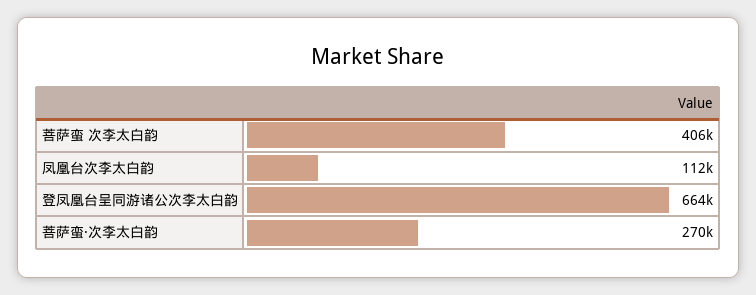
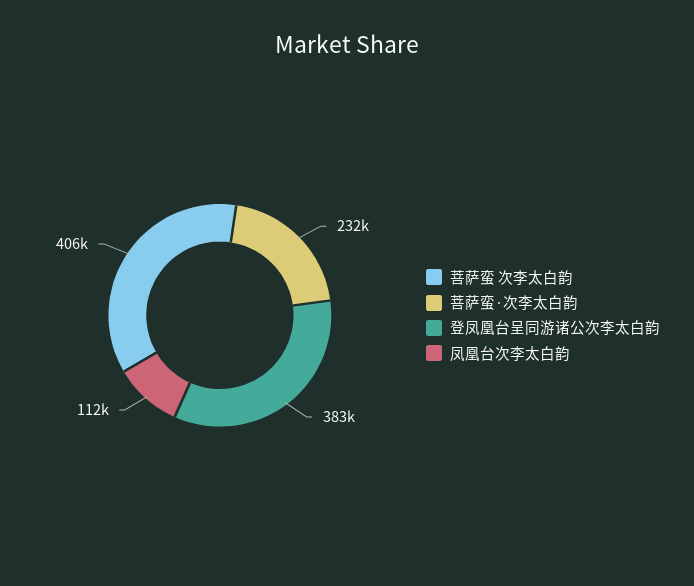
  {
    "菩萨蛮 次李太白韵": 406000,
    "凤凰台次李太白韵": 112000,
-   "登凤凰台呈同游诸公次李太白韵": 664000,
+   "登凤凰台呈同游诸公次李太白韵": 383000,
-   "菩萨蛮·次李太白韵": 270000
+   "菩萨蛮·次李太白韵": 232000
  }

